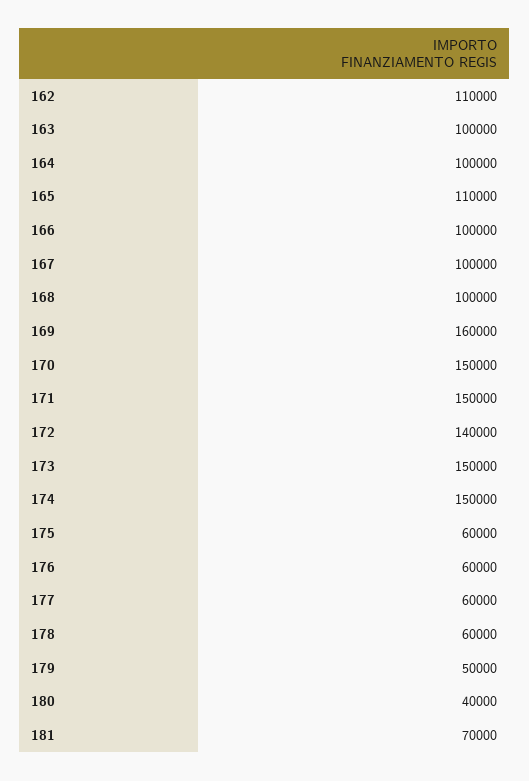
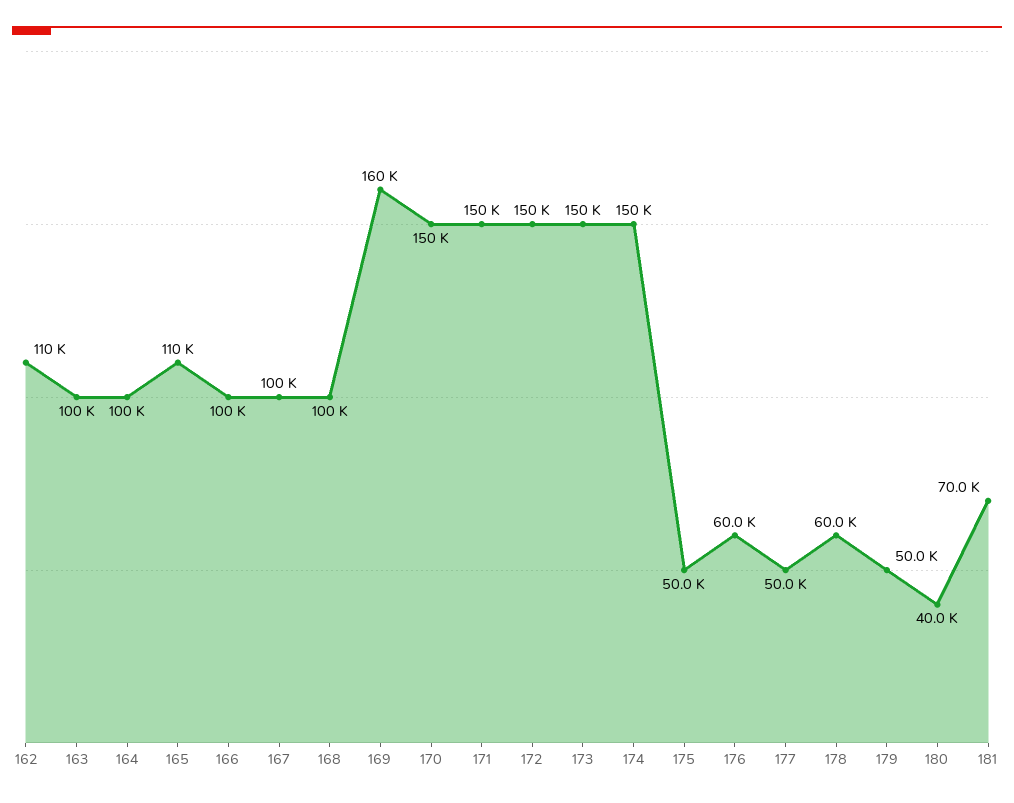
  {
    "162": 110000,
    "163": 100000,
    "164": 100000,
    "165": 110000,
    "166": 100000,
    "167": 100000,
    "168": 100000,
    "169": 160000,
    "170": 150000,
    "171": 150000,
-   "172": 140000,
+   "172": 150000,
    "173": 150000,
    "174": 150000,
-   "175": 60000,
+   "175": 50000,
    "176": 60000,
-   "177": 60000,
+   "177": 50000,
    "178": 60000,
    "179": 50000,
    "180": 40000,
    "181": 70000
  }

